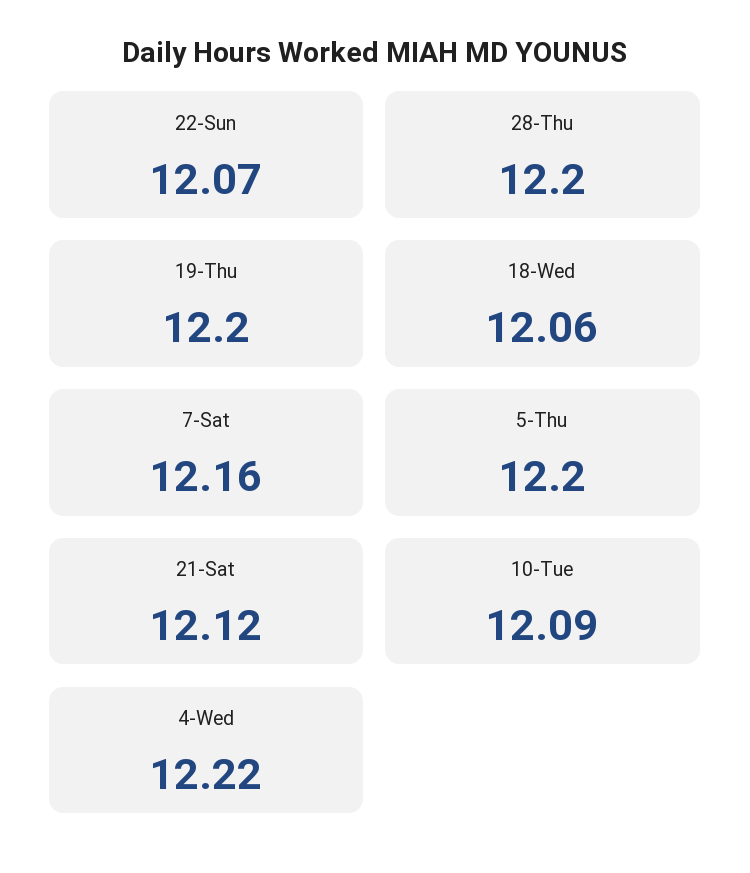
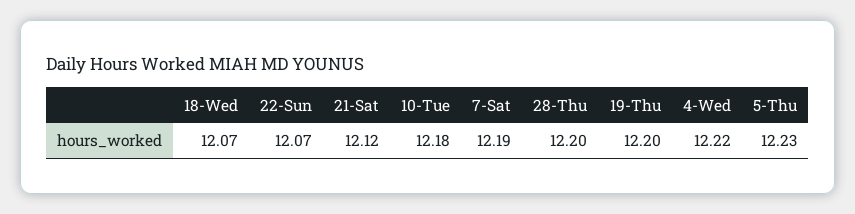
  {
    "22-Sun": 12.07,
    "28-Thu": 12.2,
    "19-Thu": 12.2,
-   "18-Wed": 12.06,
+   "18-Wed": 12.07,
-   "7-Sat": 12.16,
+   "7-Sat": 12.19,
-   "5-Thu": 12.2,
+   "5-Thu": 12.23,
    "21-Sat": 12.12,
-   "10-Tue": 12.09,
+   "10-Tue": 12.18,
    "4-Wed": 12.22
  }

